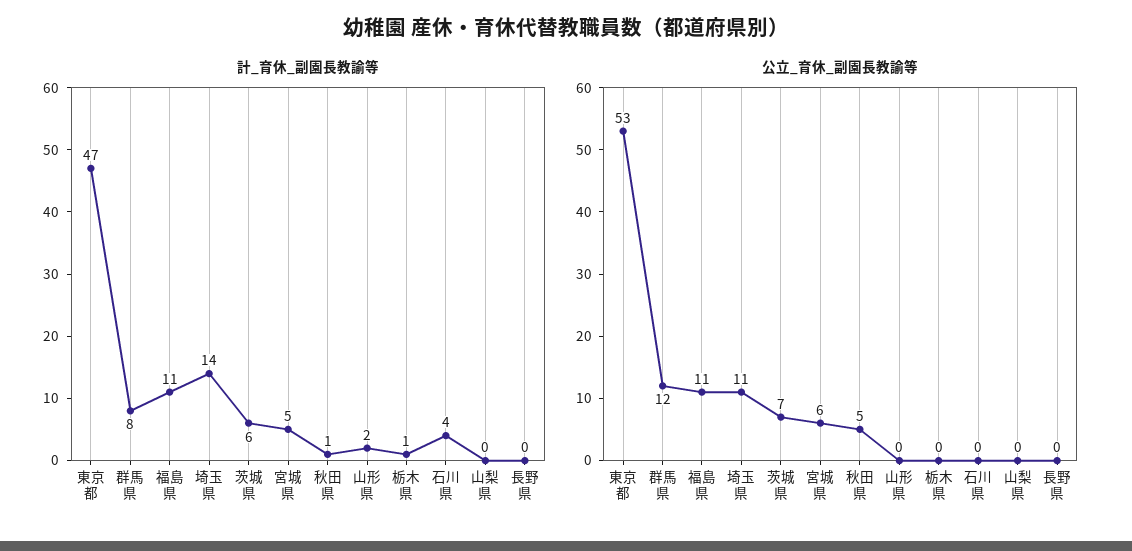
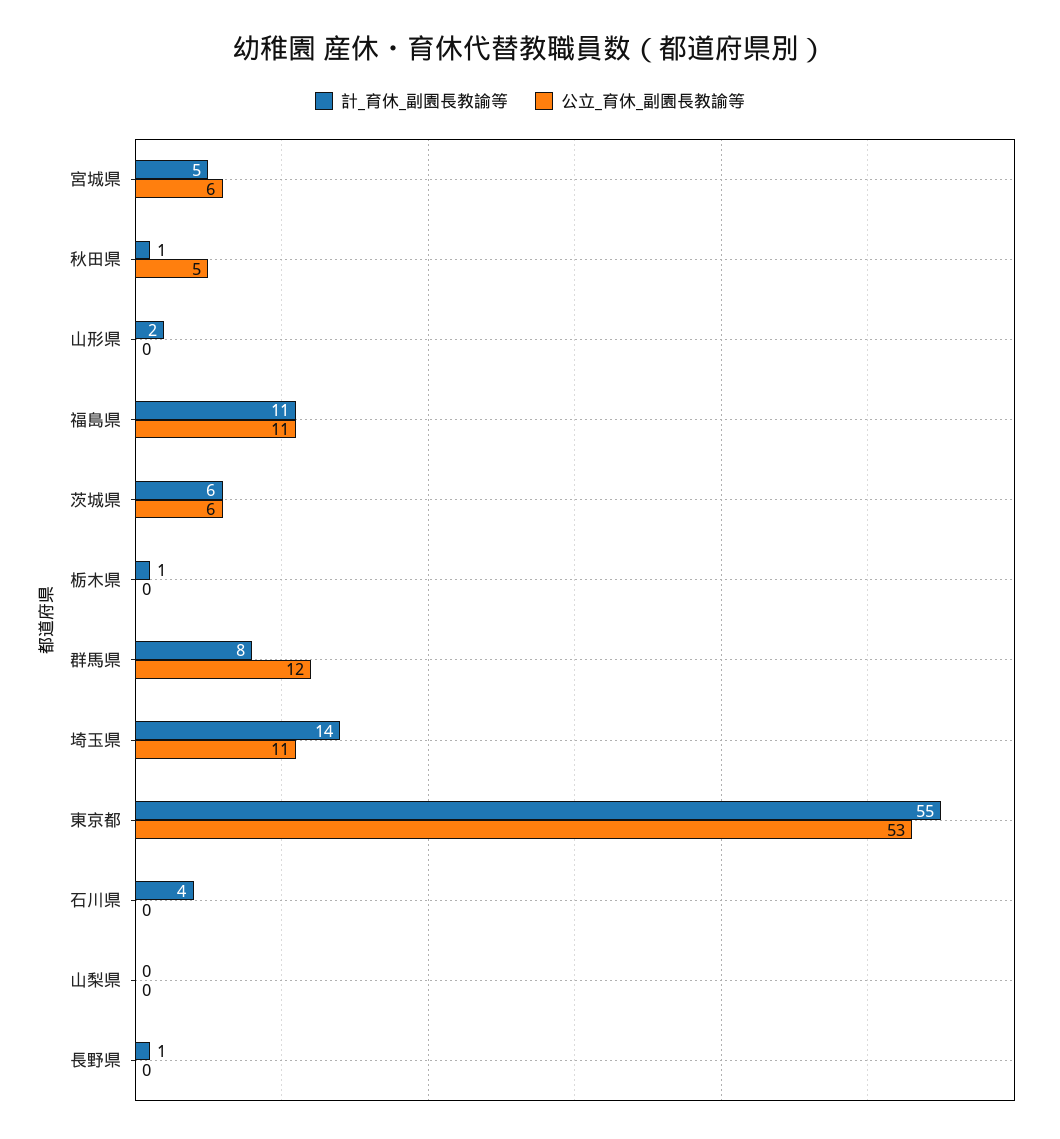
  {
    "計_育休_副園長教諭等": {
-     "東京都": 47,
+     "東京都": 55,
      "群馬県": 8,
      "福島県": 11,
      "埼玉県": 14,
      "茨城県": 6,
      "宮城県": 5,
      "秋田県": 1,
      "山形県": 2,
      "栃木県": 1,
      "石川県": 4,
      "山梨県": 0,
-     "長野県": 0
+     "長野県": 1
    },
    "公立_育休_副園長教諭等": {
      "東京都": 53,
      "群馬県": 12,
      "福島県": 11,
      "埼玉県": 11,
-     "茨城県": 7,
+     "茨城県": 6,
      "宮城県": 6,
      "秋田県": 5,
      "山形県": 0,
      "栃木県": 0,
      "石川県": 0,
      "山梨県": 0,
      "長野県": 0
    }
  }

